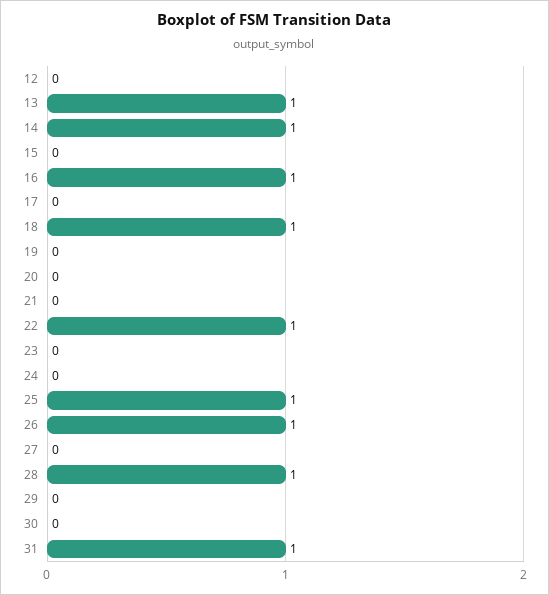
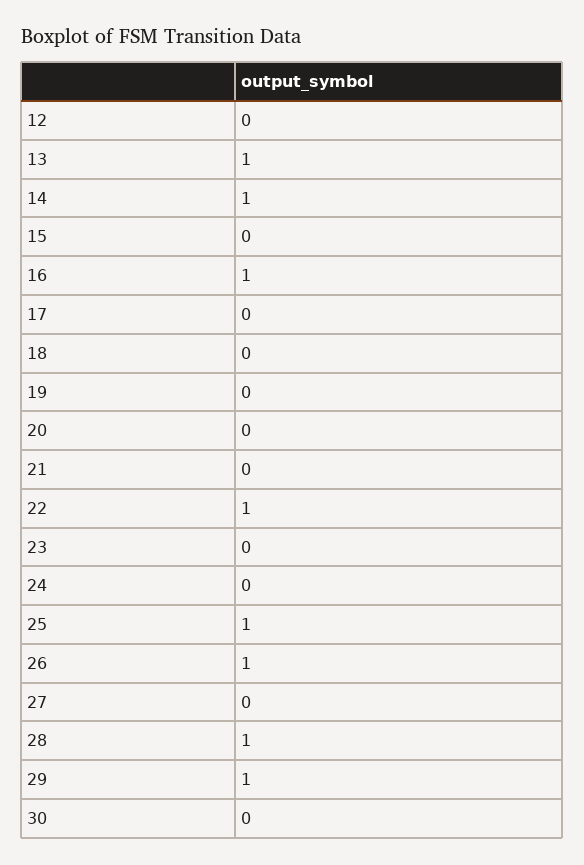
  {
    "12": 0,
    "13": 1,
    "14": 1,
    "15": 0,
    "16": 1,
    "17": 0,
-   "18": 1,
+   "18": 0,
    "19": 0,
    "20": 0,
    "21": 0,
    "22": 1,
    "23": 0,
    "24": 0,
    "25": 1,
    "26": 1,
    "27": 0,
    "28": 1,
-   "29": 0,
+   "29": 1,
-   "30": 0,
+   "30": 0
-   "31": 1
  }

